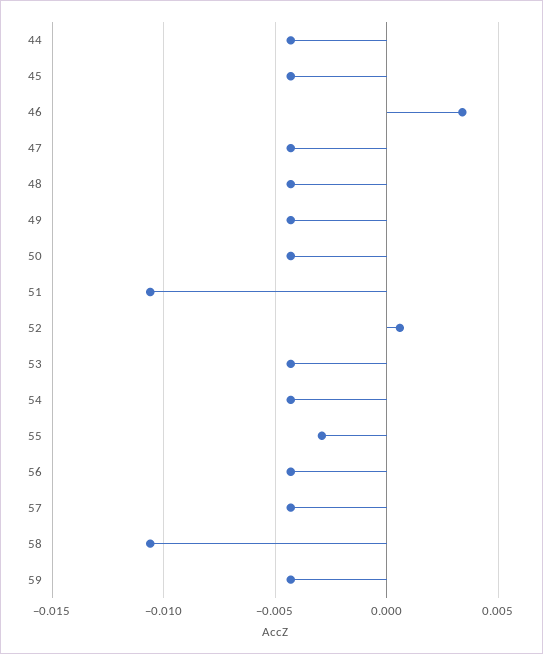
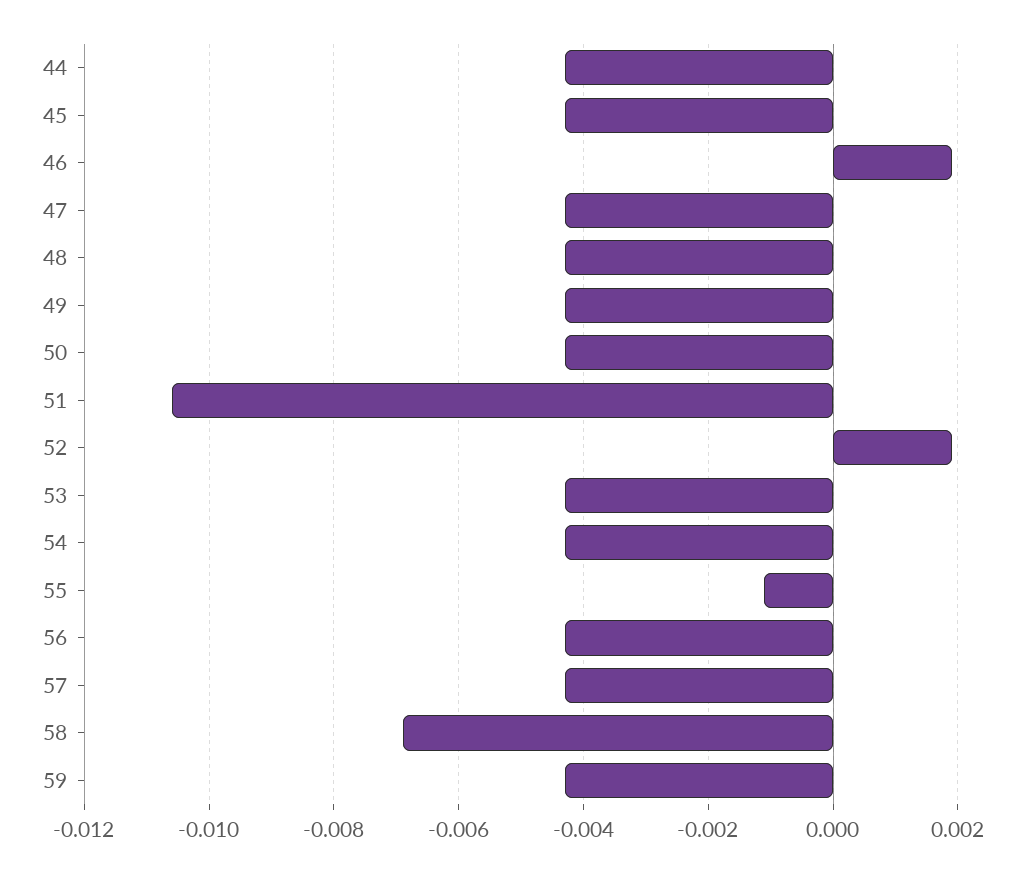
  {
    "44": -0.0045,
    "45": -0.0045,
-   "46": 0.0035,
+   "46": 0.002,
    "47": -0.0045,
    "48": -0.0045,
    "49": -0.0045,
    "50": -0.0045,
    "51": -0.0105,
-   "52": 0.0005,
+   "52": 0.002,
    "53": -0.0045,
    "54": -0.0045,
-   "55": -0.003,
+   "55": -0.001,
    "56": -0.0045,
    "57": -0.0045,
-   "58": -0.0105,
+   "58": -0.007,
    "59": -0.0045
  }

